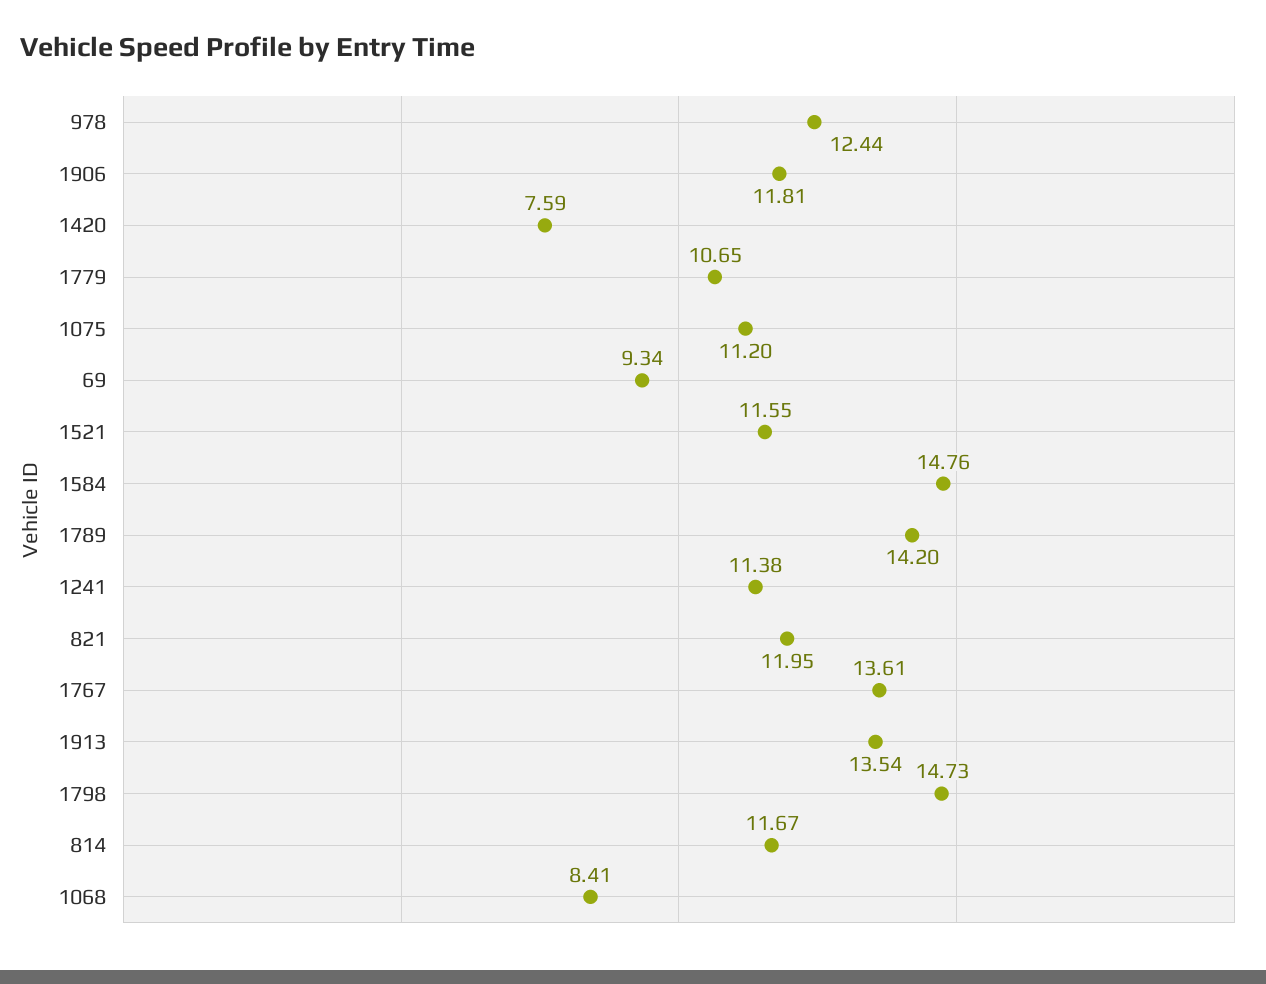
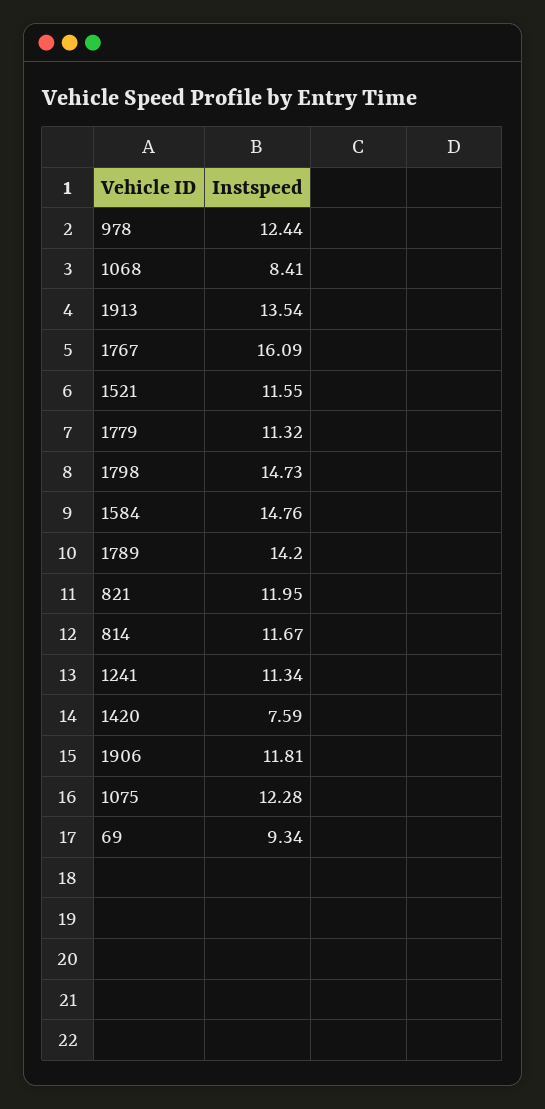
  {
    "978": 12.44,
    "1906": 11.81,
    "1420": 7.59,
-   "1779": 10.65,
+   "1779": 11.32,
-   "1075": 11.2,
+   "1075": 12.28,
    "69": 9.34,
    "1521": 11.55,
    "1584": 14.76,
    "1789": 14.2,
-   "1241": 11.38,
+   "1241": 11.34,
    "821": 11.95,
-   "1767": 13.61,
+   "1767": 16.09,
    "1913": 13.54,
    "1798": 14.73,
    "814": 11.67,
    "1068": 8.41
  }

